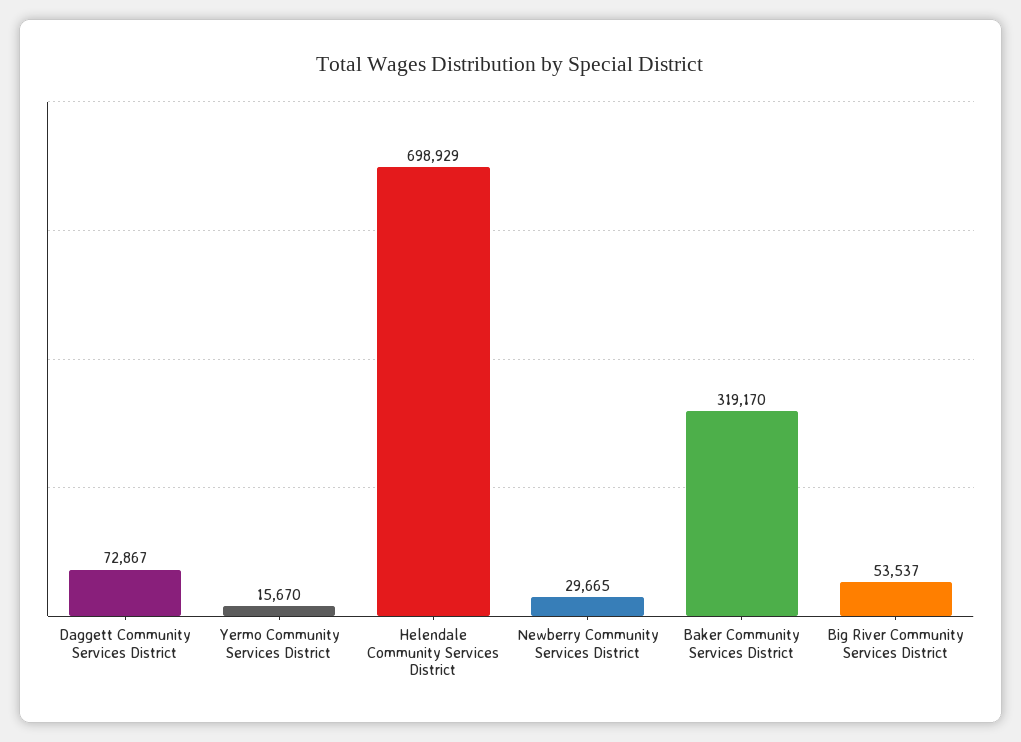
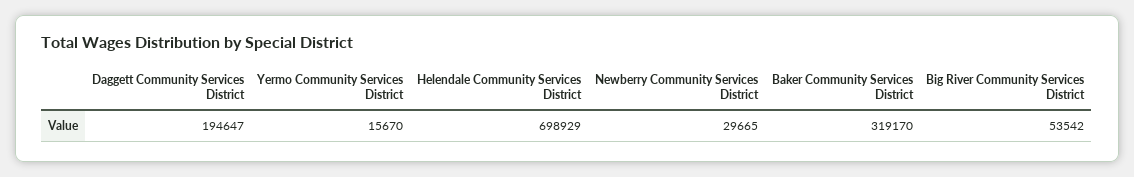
  {
-   "Daggett Community Services District": 72867,
+   "Daggett Community Services District": 194647,
    "Yermo Community Services District": 15670,
    "Helendale Community Services District": 698929,
    "Newberry Community Services District": 29665,
    "Baker Community Services District": 319170,
-   "Big River Community Services District": 53537
+   "Big River Community Services District": 53542
  }

